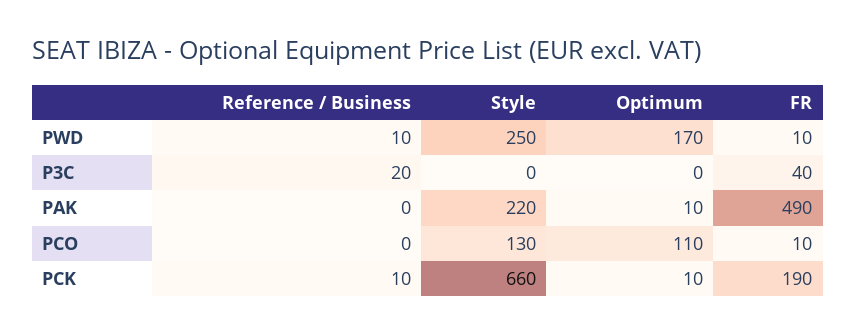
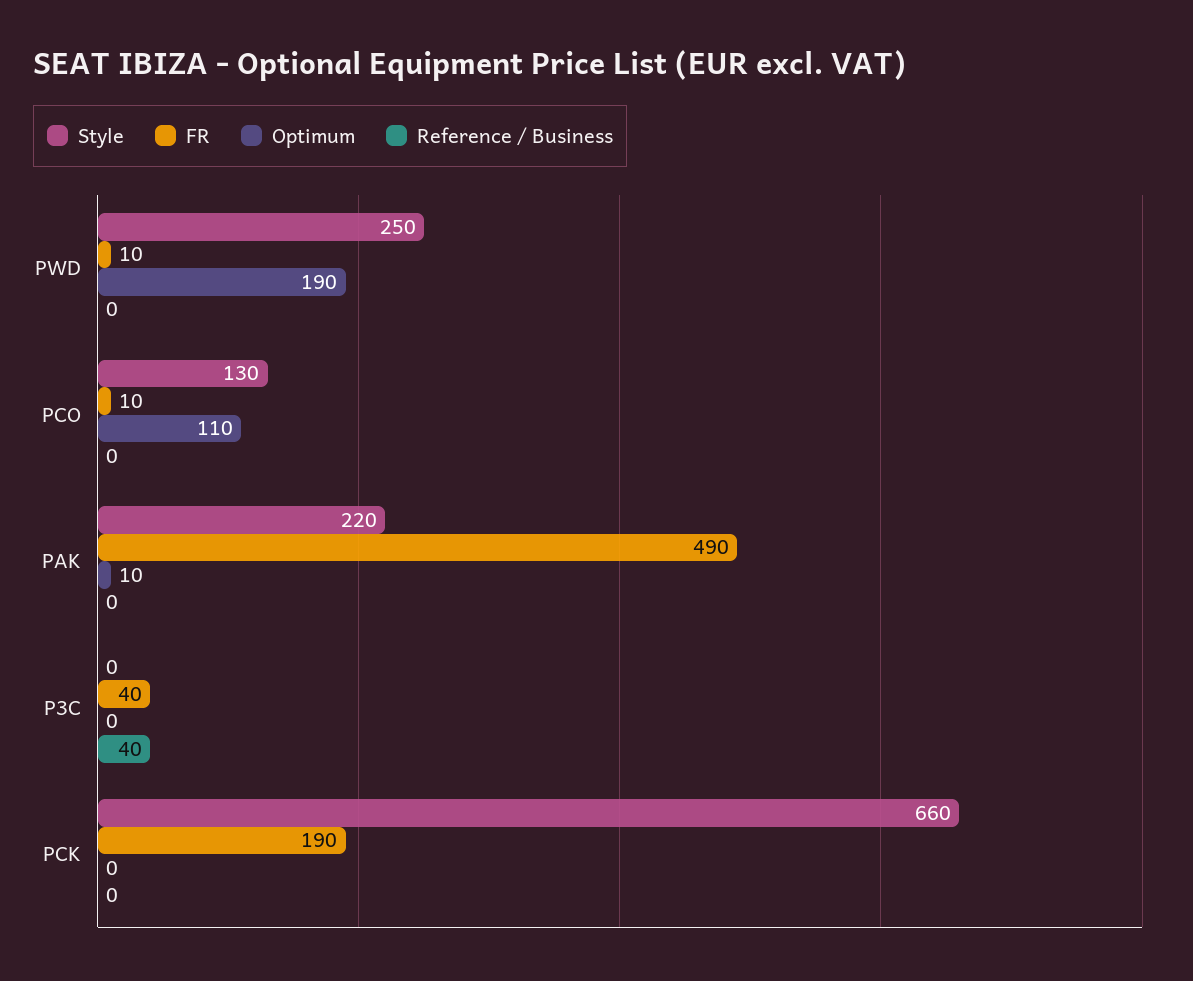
  {
    "Reference / Business": {
-     "PWD": 10,
+     "PWD": 0,
-     "P3C": 20,
+     "P3C": 40,
      "PAK": 0,
      "PCO": 0,
-     "PCK": 10
+     "PCK": 0
    },
    "Style": {
      "PWD": 250,
      "P3C": 0,
      "PAK": 220,
      "PCO": 130,
      "PCK": 660
    },
    "Optimum": {
-     "PWD": 170,
+     "PWD": 190,
      "P3C": 0,
      "PAK": 10,
      "PCO": 110,
-     "PCK": 10
+     "PCK": 0
    },
    "FR": {
      "PWD": 10,
      "P3C": 40,
      "PAK": 490,
      "PCO": 10,
      "PCK": 190
    }
  }

